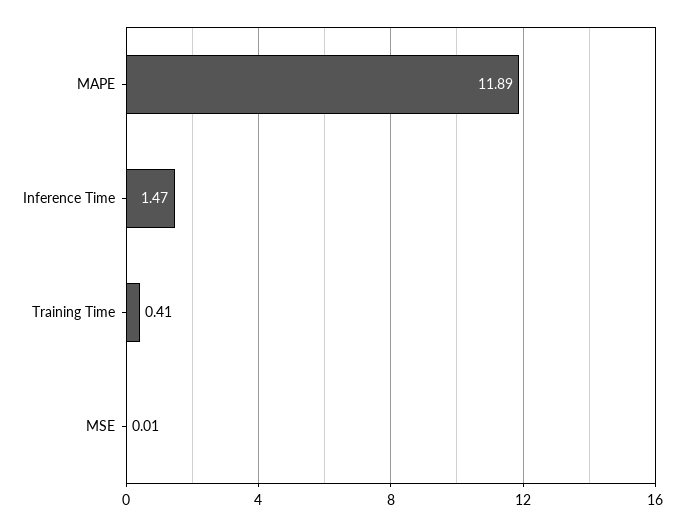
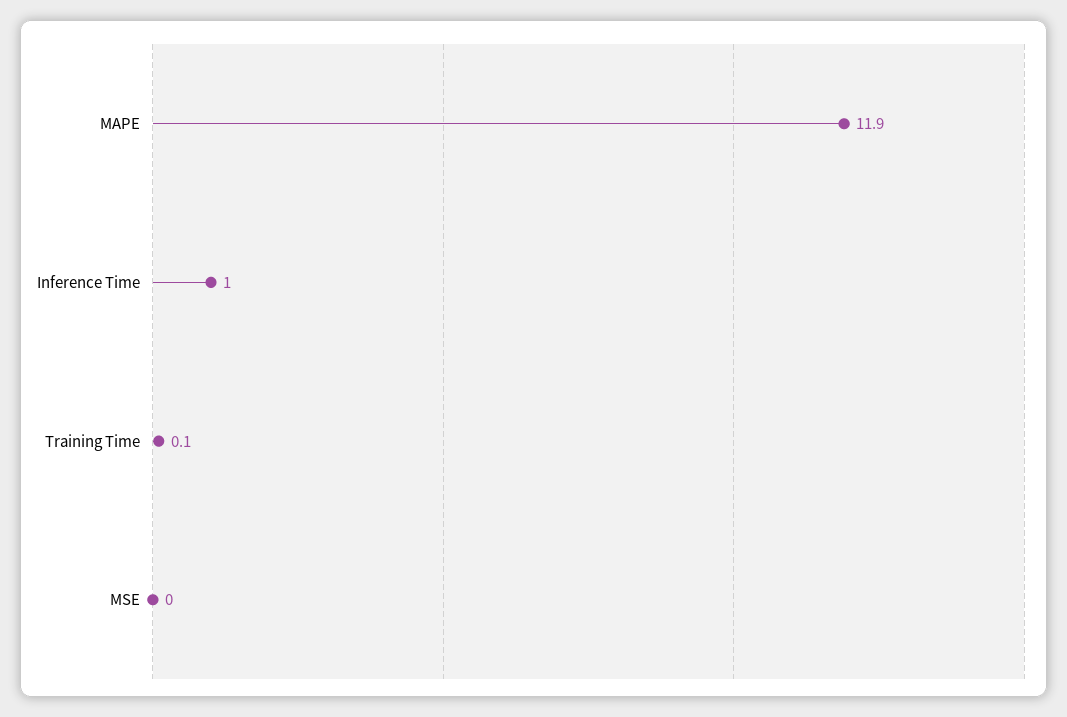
  {
    "MAPE": 11.89,
-   "Inference Time": 1.47,
+   "Inference Time": 1,
-   "Training Time": 0.41,
+   "Training Time": 0.1,
    "MSE": 0.01
  }

